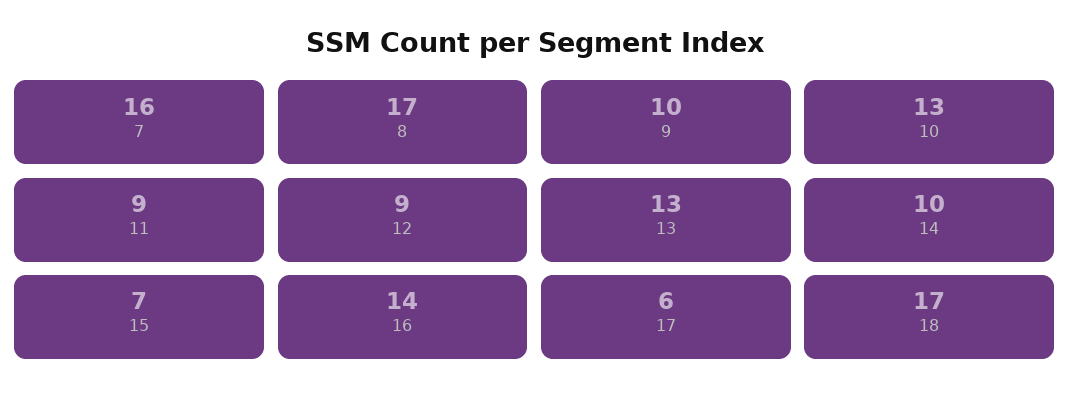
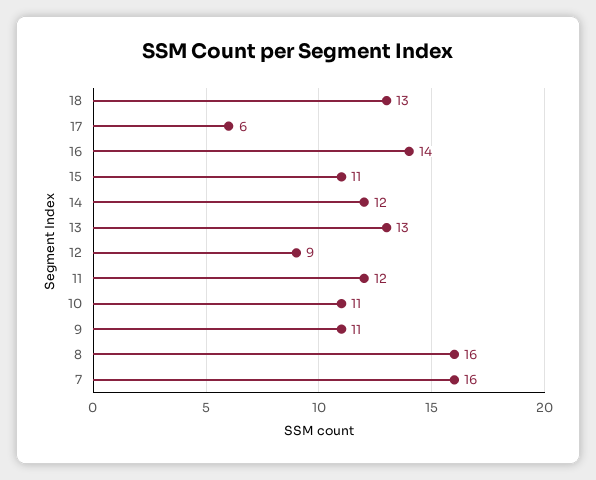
  {
    "7": 16,
-   "8": 17,
+   "8": 16,
-   "9": 10,
+   "9": 11,
-   "10": 13,
+   "10": 11,
-   "11": 9,
+   "11": 12,
    "12": 9,
    "13": 13,
-   "14": 10,
+   "14": 12,
-   "15": 7,
+   "15": 11,
    "16": 14,
    "17": 6,
-   "18": 17
+   "18": 13
  }

